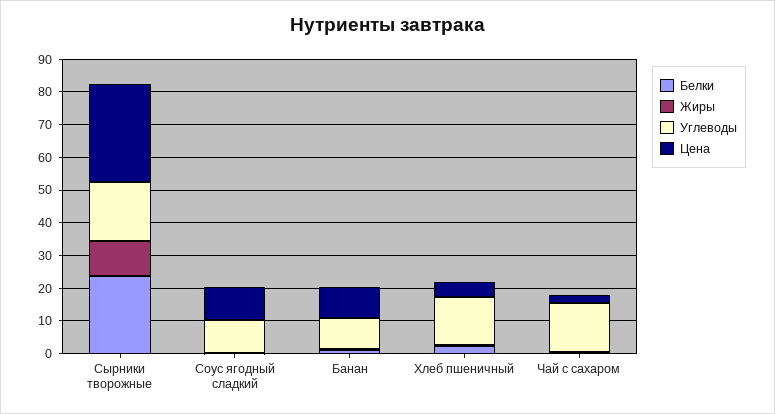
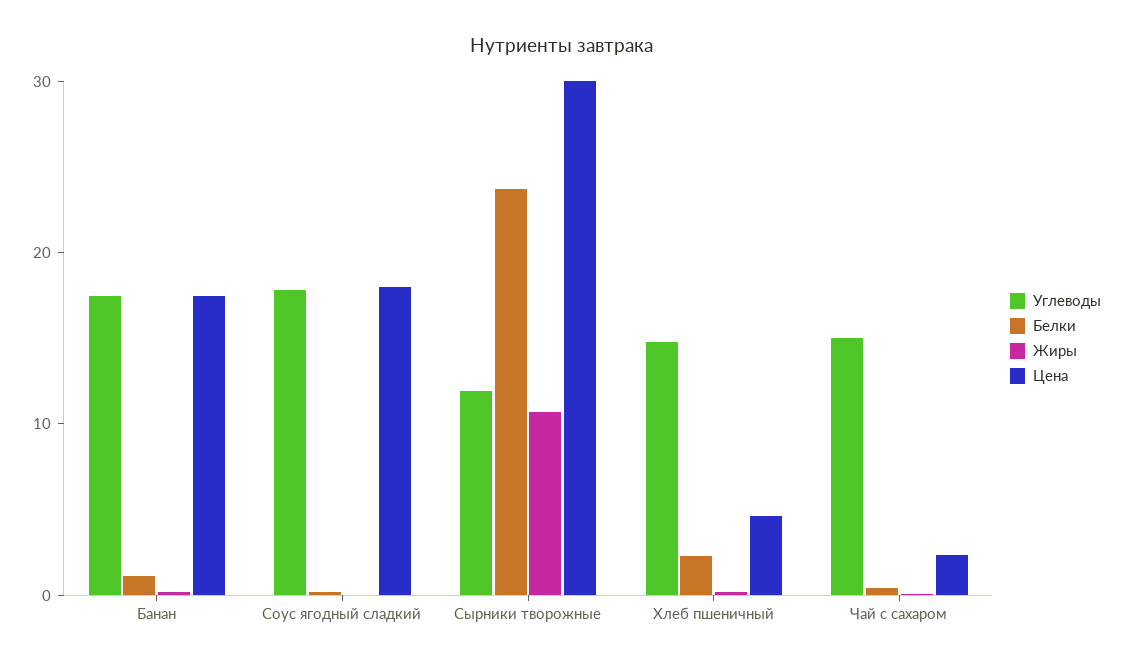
  {
    "Белки": {
      "Сырники творожные": 24,
      "Соус ягодный сладкий": 0,
      "Банан": 2,
      "Хлеб пшеничный": 2,
      "Чай с сахаром": 0
    },
    "Жиры": {
      "Сырники творожные": 10,
      "Соус ягодный сладкий": 0,
      "Банан": 0,
      "Хлеб пшеничный": 0,
      "Чай с сахаром": 0
    },
    "Углеводы": {
-     "Сырники творожные": 17.5,
+     "Сырники творожные": 12,
-     "Соус ягодный сладкий": 10,
+     "Соус ягодный сладкий": 18,
-     "Банан": 10,
+     "Банан": 18,
      "Хлеб пшеничный": 14,
      "Чай с сахаром": 16
    },
    "Цена": {
      "Сырники творожные": 30,
-     "Соус ягодный сладкий": 10,
+     "Соус ягодный сладкий": 18,
-     "Банан": 10,
+     "Банан": 18,
      "Хлеб пшеничный": 4,
      "Чай с сахаром": 2
    }
  }

